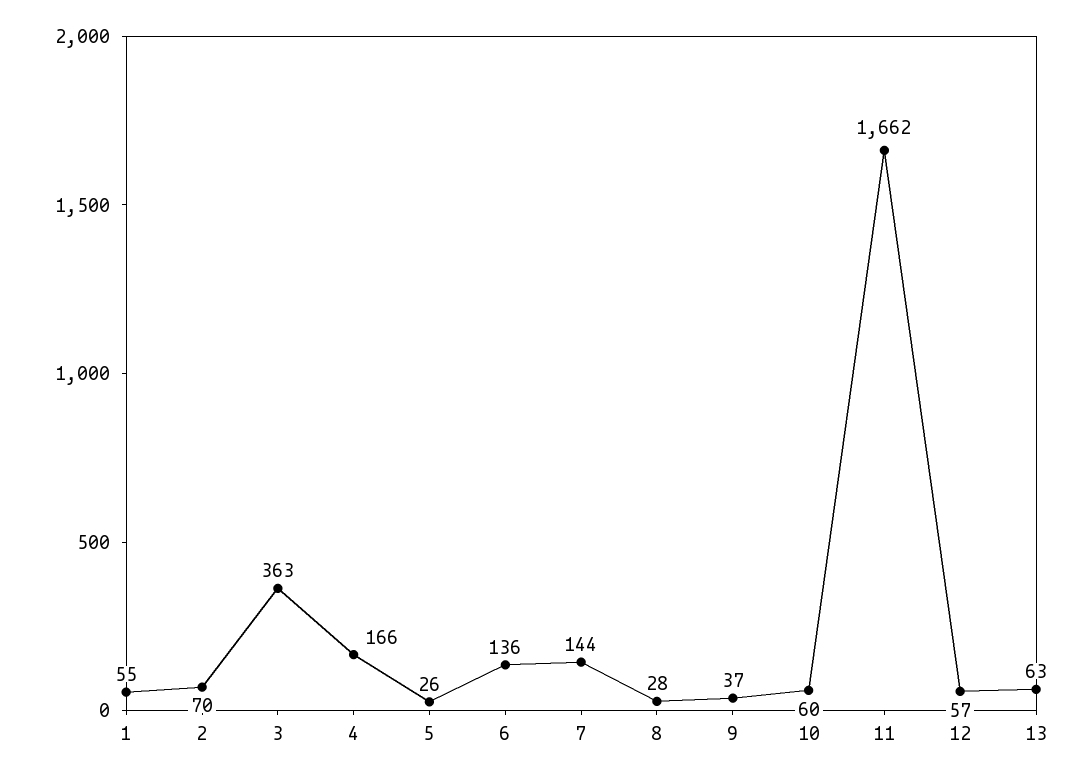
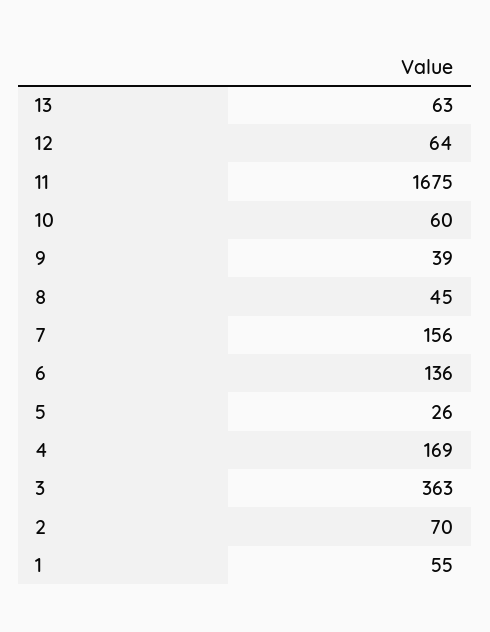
  {
    "1": 55,
    "2": 70,
    "3": 363,
-   "4": 166,
+   "4": 169,
    "5": 26,
    "6": 136,
-   "7": 144,
+   "7": 156,
-   "8": 28,
+   "8": 45,
-   "9": 37,
+   "9": 39,
    "10": 60,
-   "11": 1662,
+   "11": 1675,
-   "12": 57,
+   "12": 64,
    "13": 63
  }

